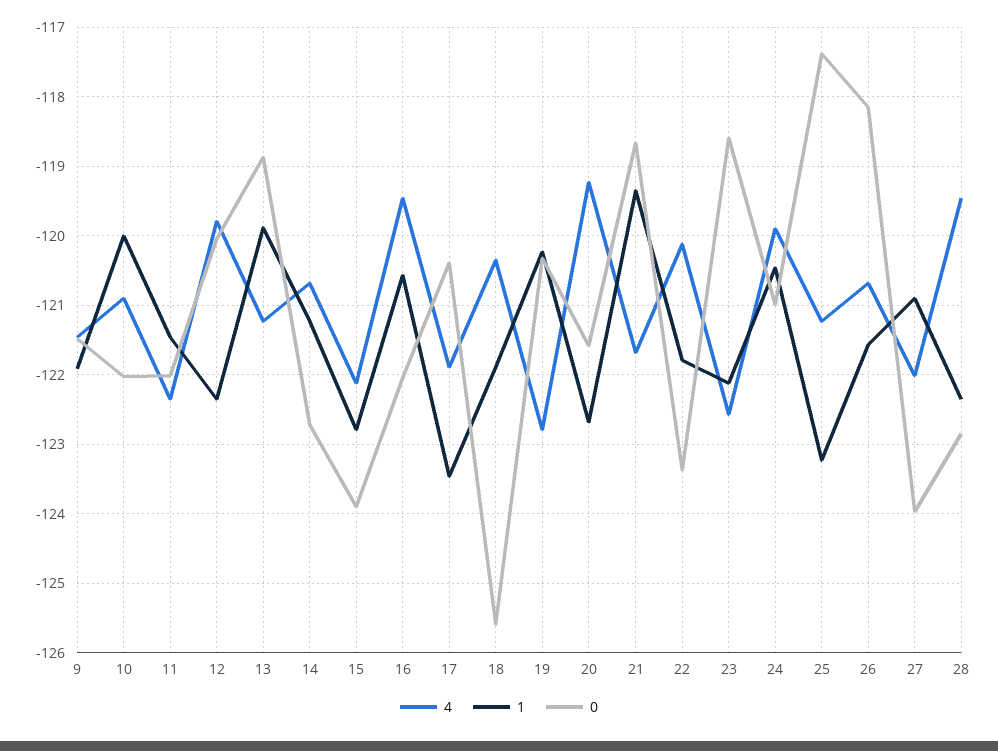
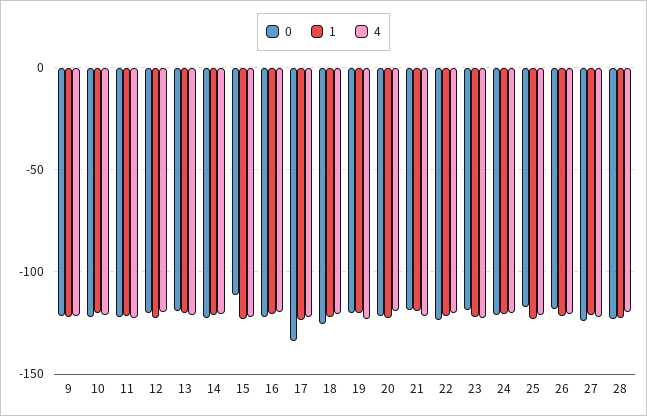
  {
    "4": {
      "9": -121.5,
      "10": -120.9,
      "11": -122.4,
      "12": -119.8,
      "13": -121.2,
      "14": -120.7,
      "15": -122.1,
      "16": -119.5,
      "17": -121.9,
      "18": -120.4,
      "19": -122.8,
      "20": -119.2,
      "21": -121.7,
      "22": -120.1,
      "23": -122.6,
      "24": -119.9,
      "25": -121.2,
      "26": -120.7,
      "27": -122,
      "28": -119.5
    },
    "1": {
      "9": -121.9,
      "10": -120,
      "11": -121.5,
      "12": -122.4,
      "13": -119.9,
      "14": -121.2,
      "15": -122.8,
      "16": -120.6,
      "17": -123.5,
      "18": -121.9,
      "19": -120.2,
      "20": -122.7,
      "21": -119.4,
      "22": -121.8,
      "23": -122.1,
      "24": -120.5,
      "25": -123.2,
      "26": -121.6,
      "27": -120.9,
      "28": -122.4
    },
    "0": {
      "9": -121.5,
      "10": -122,
      "11": -122,
      "12": -120,
      "13": -118.9,
      "14": -122.7,
-     "15": -123.9,
+     "15": -110,
      "16": -122,
-     "17": -120.4,
+     "17": -135,
      "18": -125.6,
      "19": -120.3,
      "20": -121.6,
      "21": -118.7,
      "22": -123.4,
      "23": -118.6,
      "24": -121,
      "25": -117.4,
      "26": -118.2,
      "27": -124,
      "28": -122.9
    }
  }

